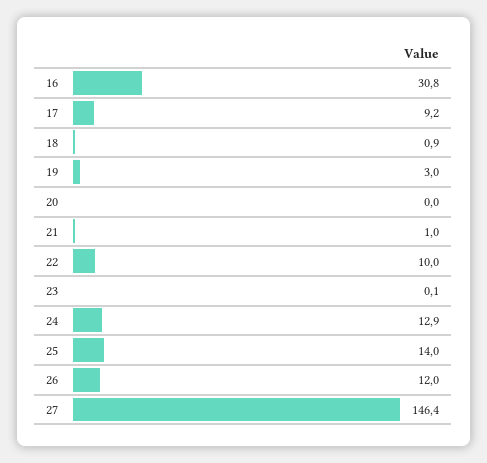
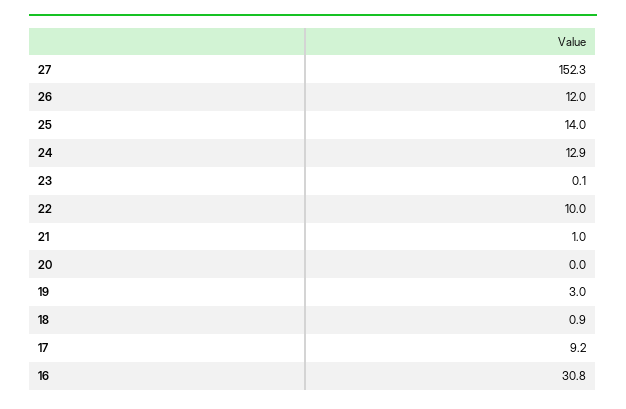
  {
    "16": 30.8,
    "17": 9.2,
    "18": 0.9,
    "19": 3,
    "20": 0,
    "21": 1,
    "22": 10,
    "23": 0.1,
    "24": 12.9,
    "25": 14,
    "26": 12,
-   "27": 146.4
+   "27": 152.3
  }

